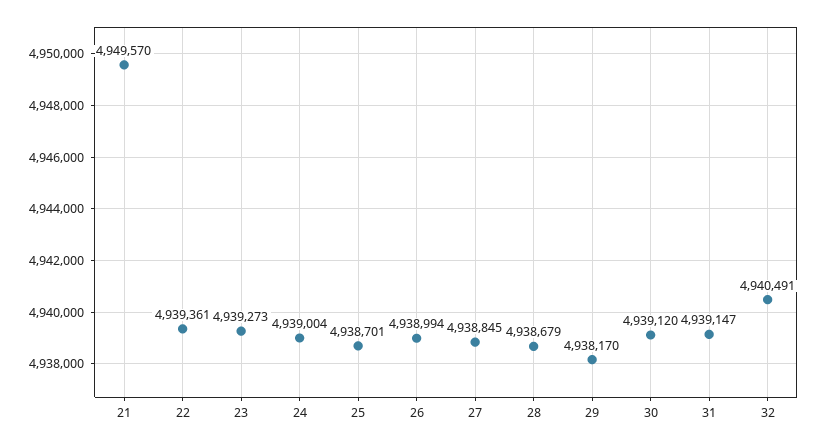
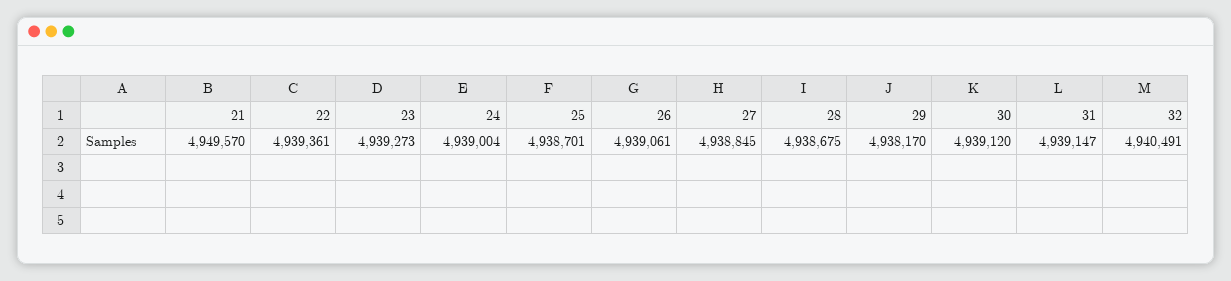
  {
    "21": 4949570,
    "22": 4939361,
    "23": 4939273,
    "24": 4939004,
    "25": 4938701,
-   "26": 4938994,
+   "26": 4939061,
    "27": 4938845,
-   "28": 4938679,
+   "28": 4938675,
    "29": 4938170,
    "30": 4939120,
    "31": 4939147,
    "32": 4940491
  }

